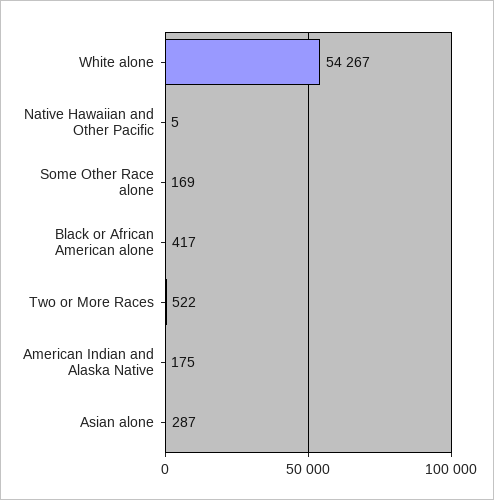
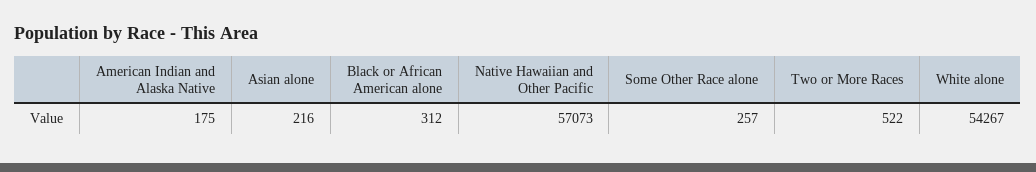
  {
    "White alone": 54267,
-   "Native Hawaiian and Other Pacific": 5,
+   "Native Hawaiian and Other Pacific": 57073,
-   "Some Other Race alone": 169,
+   "Some Other Race alone": 257,
-   "Black or African American alone": 417,
+   "Black or African American alone": 312,
    "Two or More Races": 522,
    "American Indian and Alaska Native": 175,
-   "Asian alone": 287
+   "Asian alone": 216
  }

